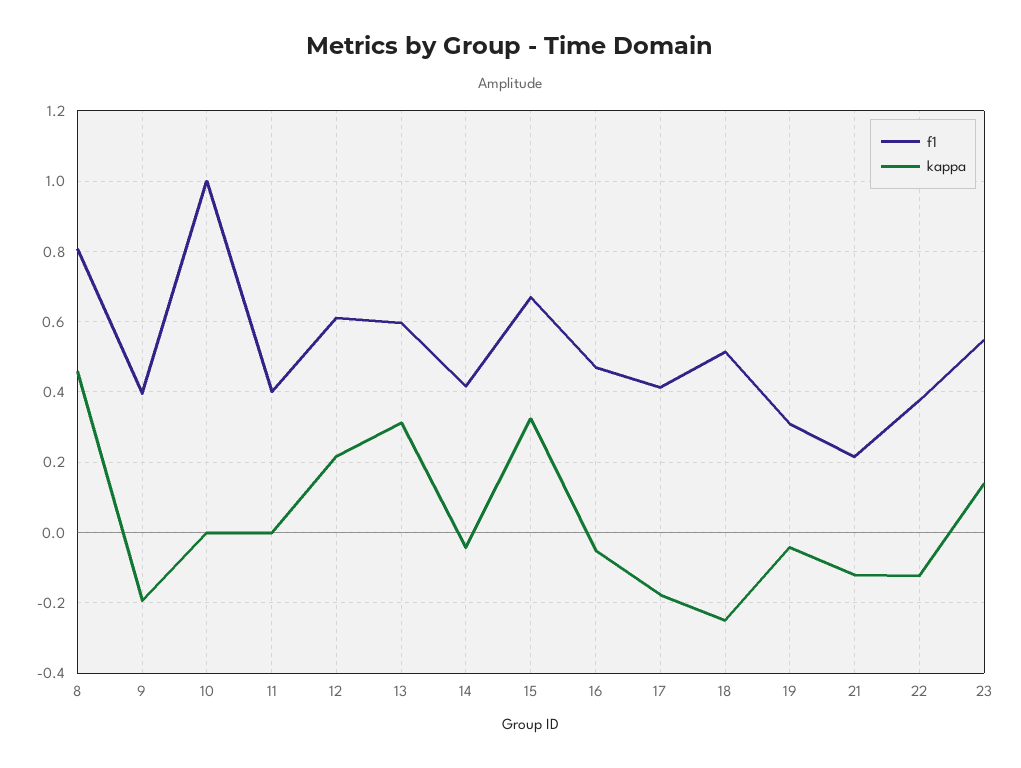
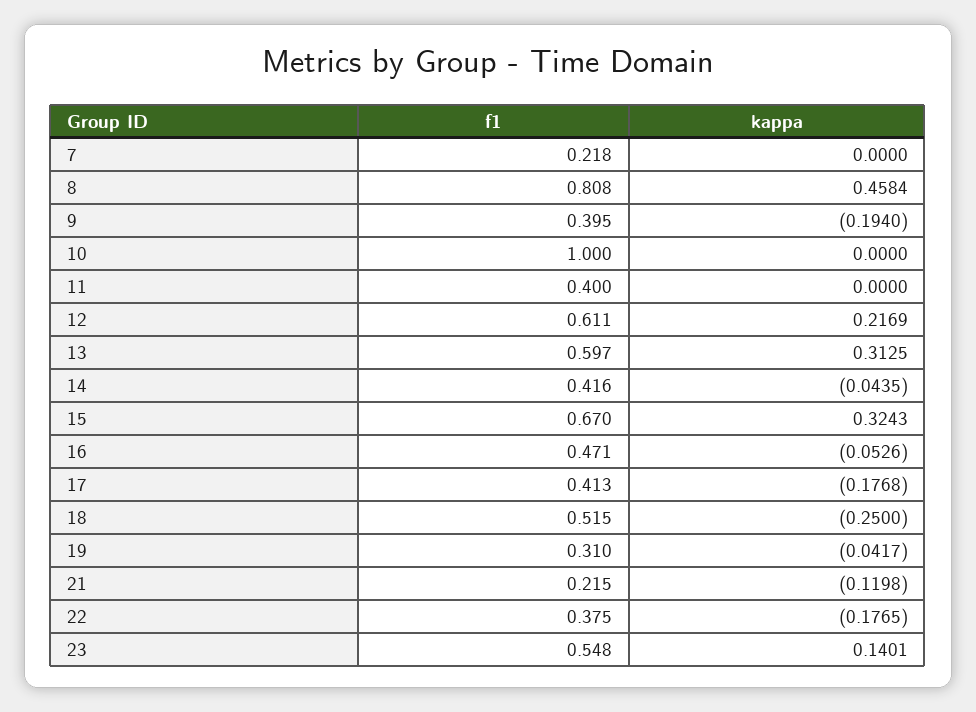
  {
    "f1": {
      "8": 0.808,
      "9": 0.395,
      "10": 1,
      "11": 0.4,
      "12": 0.611,
      "13": 0.597,
      "14": 0.416,
      "15": 0.67,
      "16": 0.471,
      "17": 0.413,
      "18": 0.515,
      "19": 0.31,
      "21": 0.215,
      "22": 0.375,
-     "23": 0.548
+     "23": 0.548,
+     "7": 0.218
    },
    "kappa": {
      "8": 0.4584,
      "9": -0.194,
      "10": 0,
      "11": 0,
      "12": 0.2169,
      "13": 0.3125,
      "14": -0.0435,
      "15": 0.3243,
      "16": -0.0526,
      "17": -0.1768,
      "18": -0.25,
      "19": -0.0417,
      "21": -0.1198,
-     "22": -0.12,
+     "22": -0.1765,
-     "23": 0.1401
+     "23": 0.1401,
+     "7": 0
    }
  }

